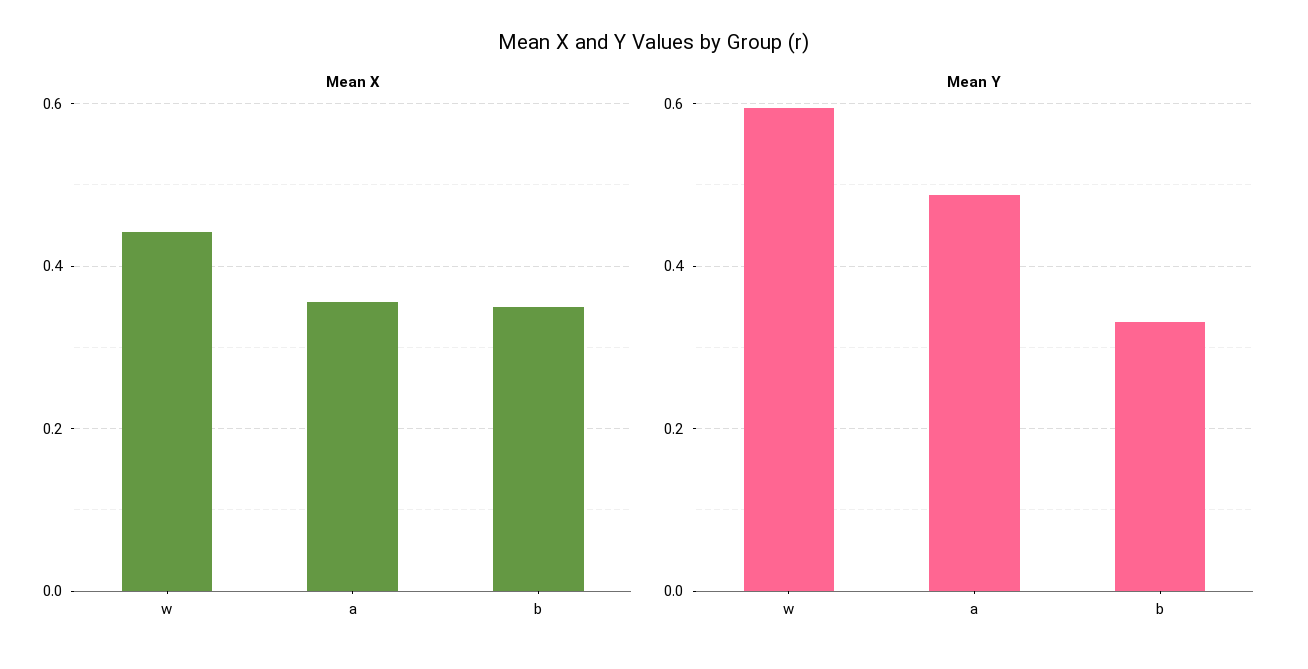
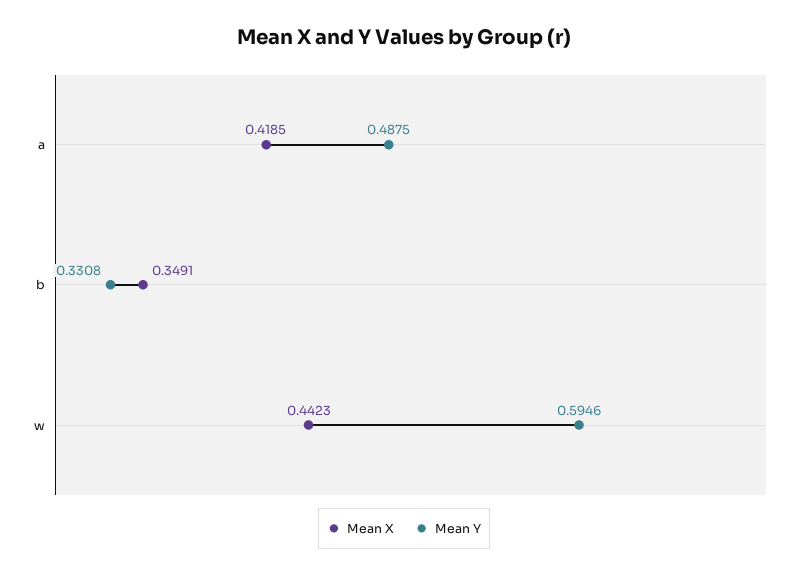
  {
    "Mean X": {
      "w": 0.4423,
-     "a": 0.36,
+     "a": 0.4185,
      "b": 0.3491
    },
    "Mean Y": {
      "w": 0.5946,
      "a": 0.4875,
      "b": 0.3308
    }
  }

